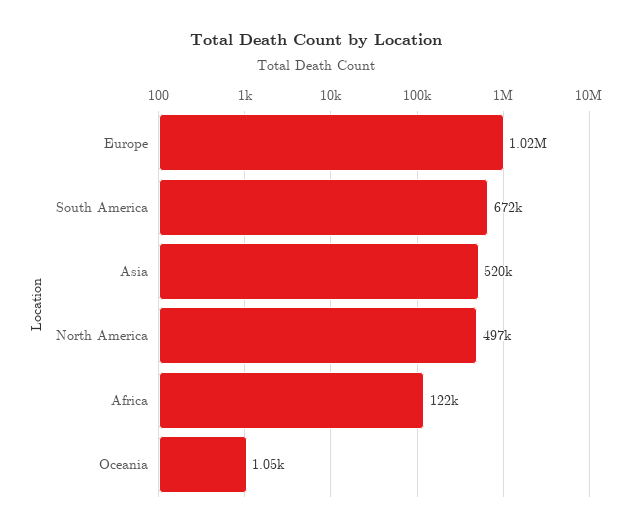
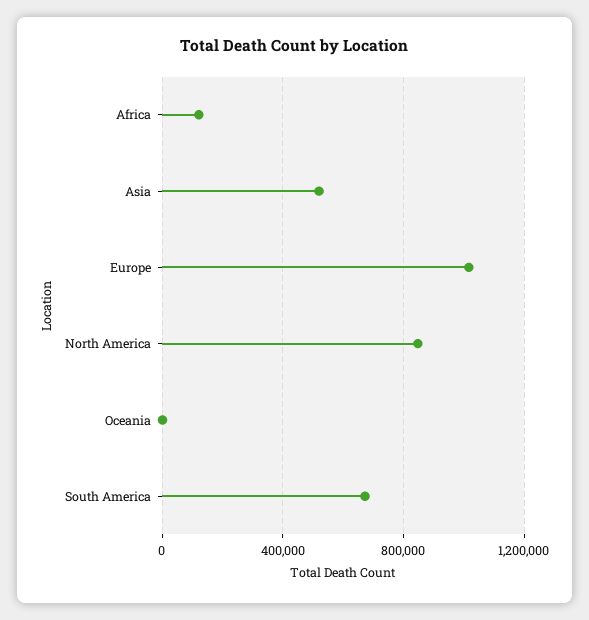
  {
    "Europe": 1020000,
    "South America": 672000,
    "Asia": 520000,
-   "North America": 497000,
+   "North America": 850000,
    "Africa": 122000,
    "Oceania": 1050
  }

